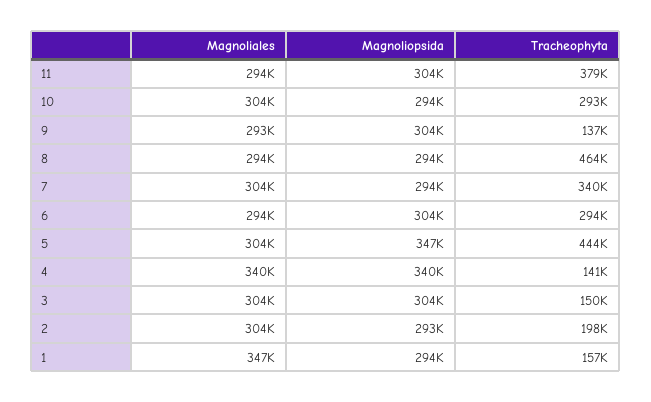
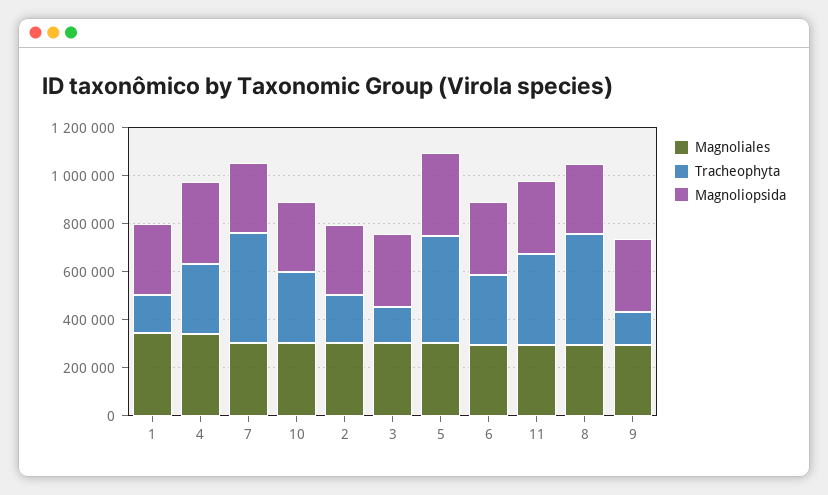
  {
    "Magnoliales": {
      "11": 294000,
      "10": 304000,
      "9": 293000,
      "8": 294000,
      "7": 304000,
      "6": 294000,
      "5": 304000,
      "4": 340000,
      "3": 304000,
      "2": 304000,
      "1": 347000
    },
    "Magnoliopsida": {
      "11": 304000,
      "10": 294000,
      "9": 304000,
      "8": 294000,
      "7": 294000,
      "6": 304000,
      "5": 347000,
      "4": 340000,
      "3": 304000,
      "2": 293000,
      "1": 294000
    },
    "Tracheophyta": {
      "11": 379000,
      "10": 293000,
      "9": 137000,
      "8": 464000,
-     "7": 340000,
+     "7": 450000,
      "6": 294000,
      "5": 444000,
-     "4": 141000,
+     "4": 300000,
      "3": 150000,
      "2": 198000,
      "1": 157000
    }
  }

